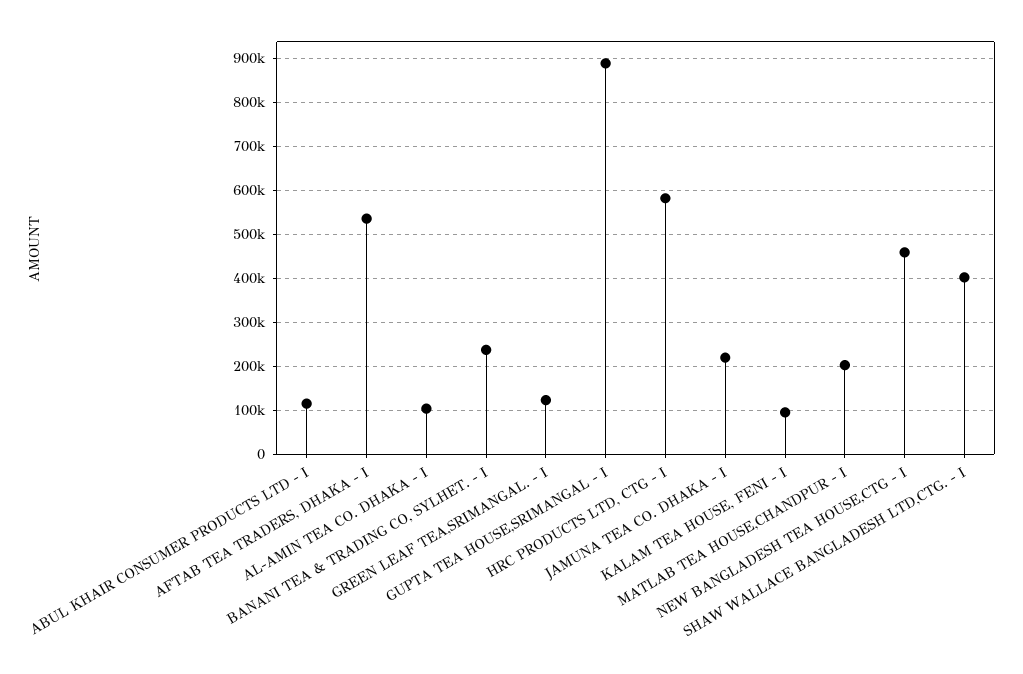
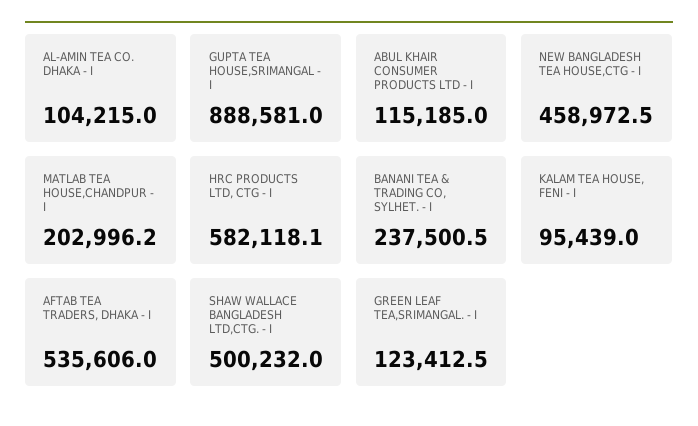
  {
    "ABUL KHAIR CONSUMER PRODUCTS LTD - I": 115185,
    "AFTAB TEA TRADERS, DHAKA - I": 535606,
    "AL-AMIN TEA CO. DHAKA - I": 104215,
    "BANANI TEA & TRADING CO, SYLHET. - I": 237500.5,
    "GREEN LEAF TEA,SRIMANGAL. - I": 123412.5,
    "GUPTA TEA HOUSE,SRIMANGAL - I": 888581,
    "HRC PRODUCTS LTD, CTG - I": 582118.1,
-   "JAMUNA TEA CO. DHAKA - I": 220000,
    "KALAM TEA HOUSE, FENI - I": 95439,
    "MATLAB TEA HOUSE,CHANDPUR - I": 202996.2,
    "NEW BANGLADESH TEA HOUSE,CTG - I": 458972.5,
-   "SHAW WALLACE BANGLADESH LTD,CTG. - I": 400000
+   "SHAW WALLACE BANGLADESH LTD,CTG. - I": 500232
  }

